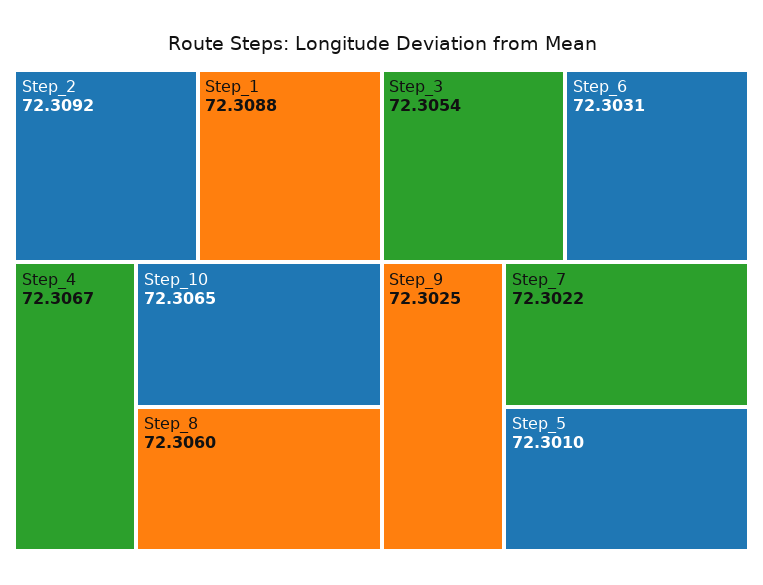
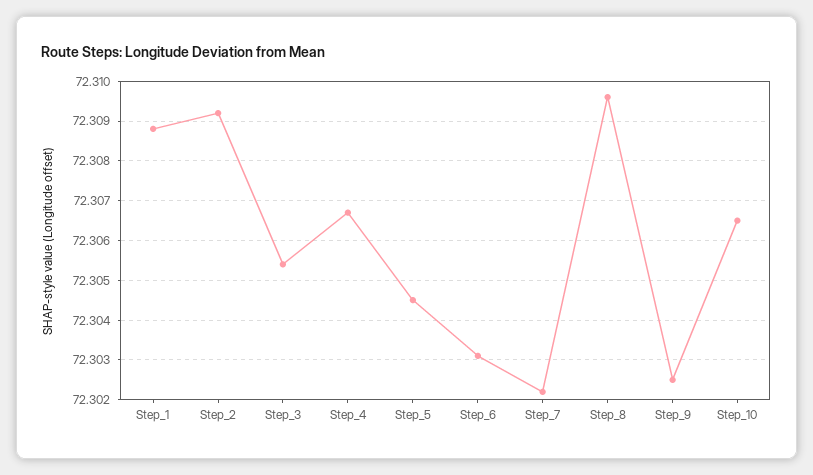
  {
    "Step_2": 72.3092,
    "Step_1": 72.3088,
    "Step_4": 72.3067,
    "Step_10": 72.3065,
-   "Step_8": 72.306,
+   "Step_8": 72.3095,
    "Step_3": 72.3054,
    "Step_6": 72.3031,
    "Step_9": 72.3025,
    "Step_7": 72.3022,
-   "Step_5": 72.301
+   "Step_5": 72.3045
  }

